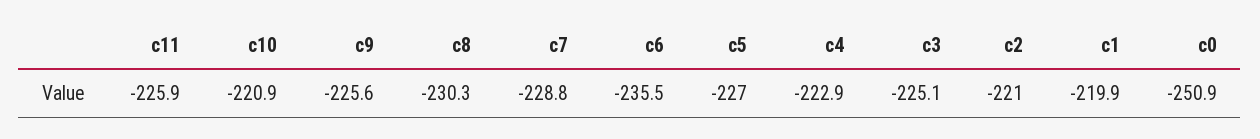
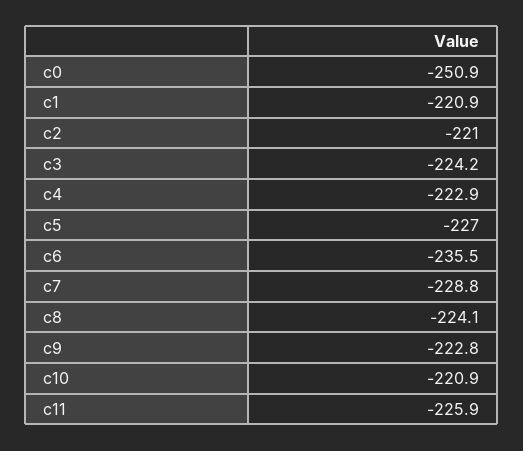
  {
    "c11": -225.9,
    "c10": -220.9,
-   "c9": -225.6,
+   "c9": -222.8,
-   "c8": -230.3,
+   "c8": -224.1,
    "c7": -228.8,
    "c6": -235.5,
    "c5": -227,
    "c4": -222.9,
-   "c3": -225.1,
+   "c3": -224.2,
    "c2": -221,
-   "c1": -219.9,
+   "c1": -220.9,
    "c0": -250.9
  }

